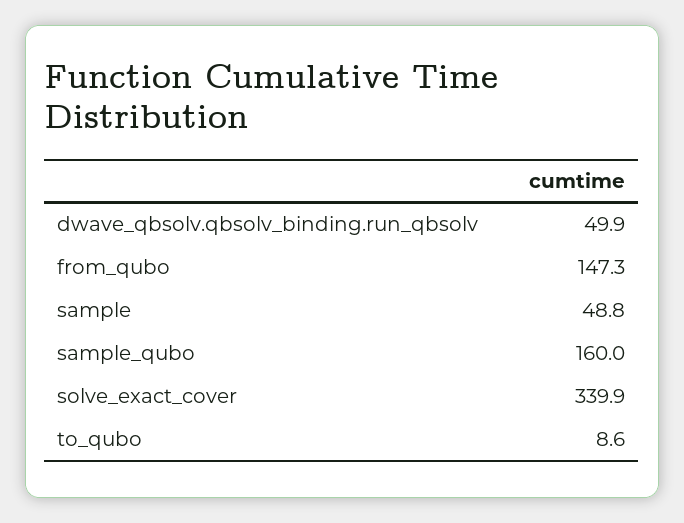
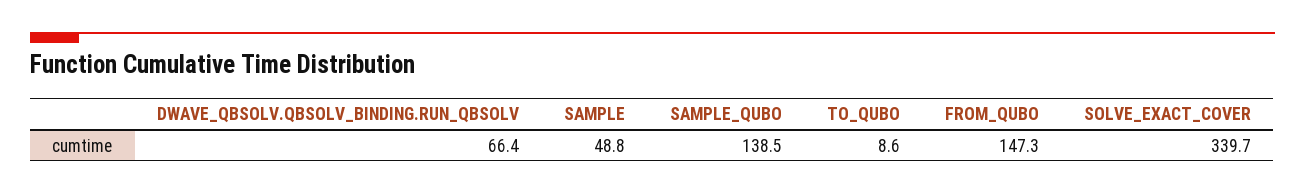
  {
-   "dwave_qbsolv.qbsolv_binding.run_qbsolv": 49.9,
+   "dwave_qbsolv.qbsolv_binding.run_qbsolv": 66.4,
    "from_qubo": 147.3,
    "sample": 48.8,
-   "sample_qubo": 160,
+   "sample_qubo": 138.5,
-   "solve_exact_cover": 339.9,
+   "solve_exact_cover": 339.7,
    "to_qubo": 8.6
  }

